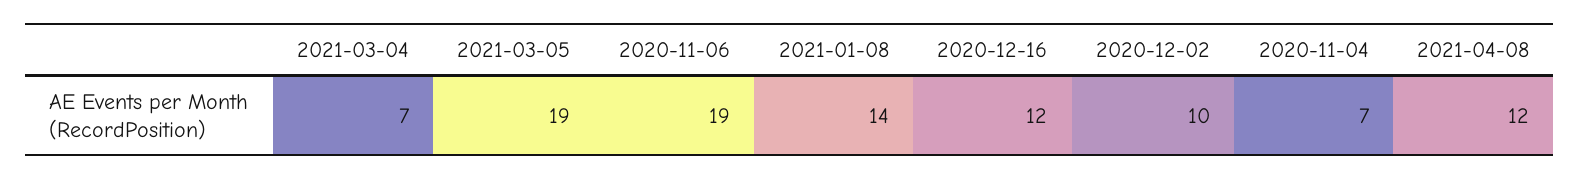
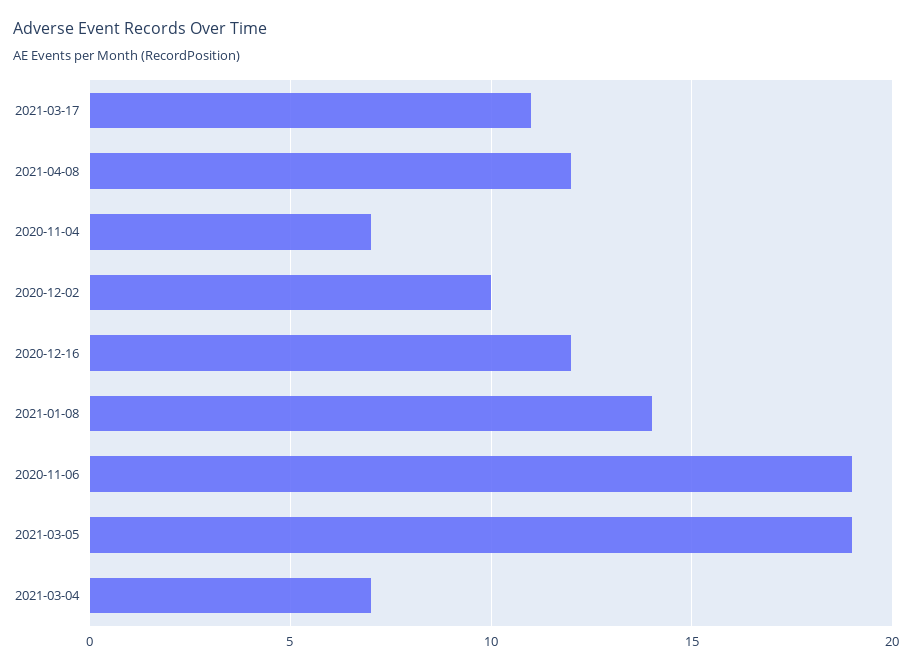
  {
    "2021-03-04": 7,
    "2021-03-05": 19,
    "2020-11-06": 19,
    "2021-01-08": 14,
    "2020-12-16": 12,
    "2020-12-02": 10,
    "2020-11-04": 7,
-   "2021-04-08": 12
+   "2021-04-08": 12,
+   "2021-03-17": 11
  }

